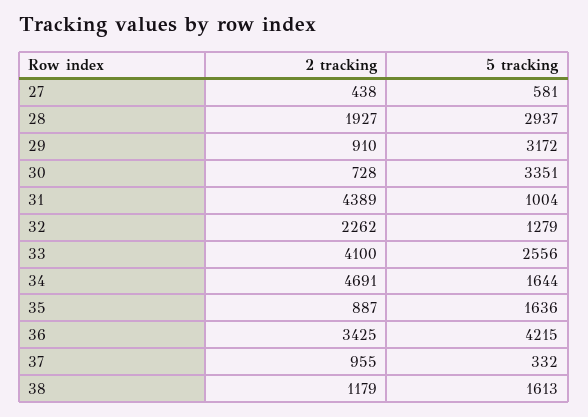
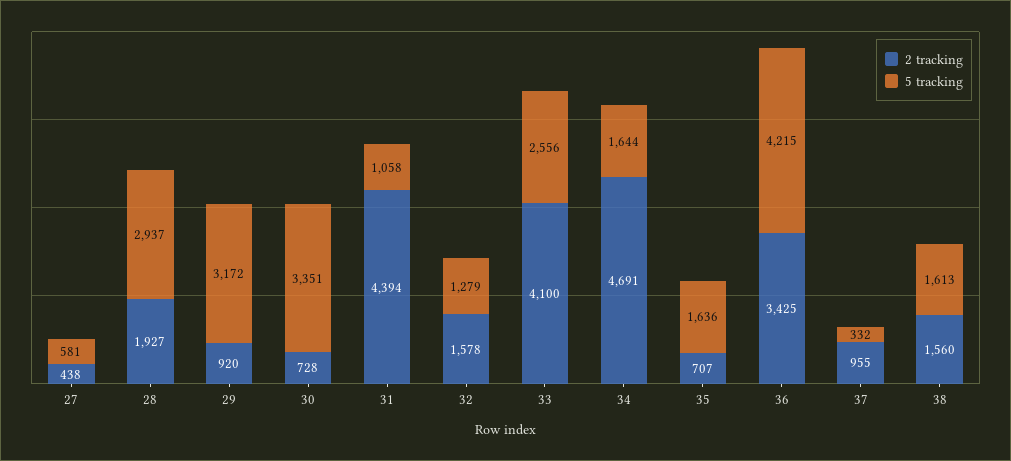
  {
    "2 tracking": {
      "27": 438,
      "28": 1927,
-     "29": 910,
+     "29": 920,
      "30": 728,
-     "31": 4389,
+     "31": 4394,
-     "32": 2262,
+     "32": 1578,
      "33": 4100,
      "34": 4691,
-     "35": 887,
+     "35": 707,
      "36": 3425,
      "37": 955,
-     "38": 1179
+     "38": 1560
    },
    "5 tracking": {
      "27": 581,
      "28": 2937,
      "29": 3172,
      "30": 3351,
-     "31": 1004,
+     "31": 1058,
      "32": 1279,
      "33": 2556,
      "34": 1644,
      "35": 1636,
      "36": 4215,
      "37": 332,
      "38": 1613
    }
  }

